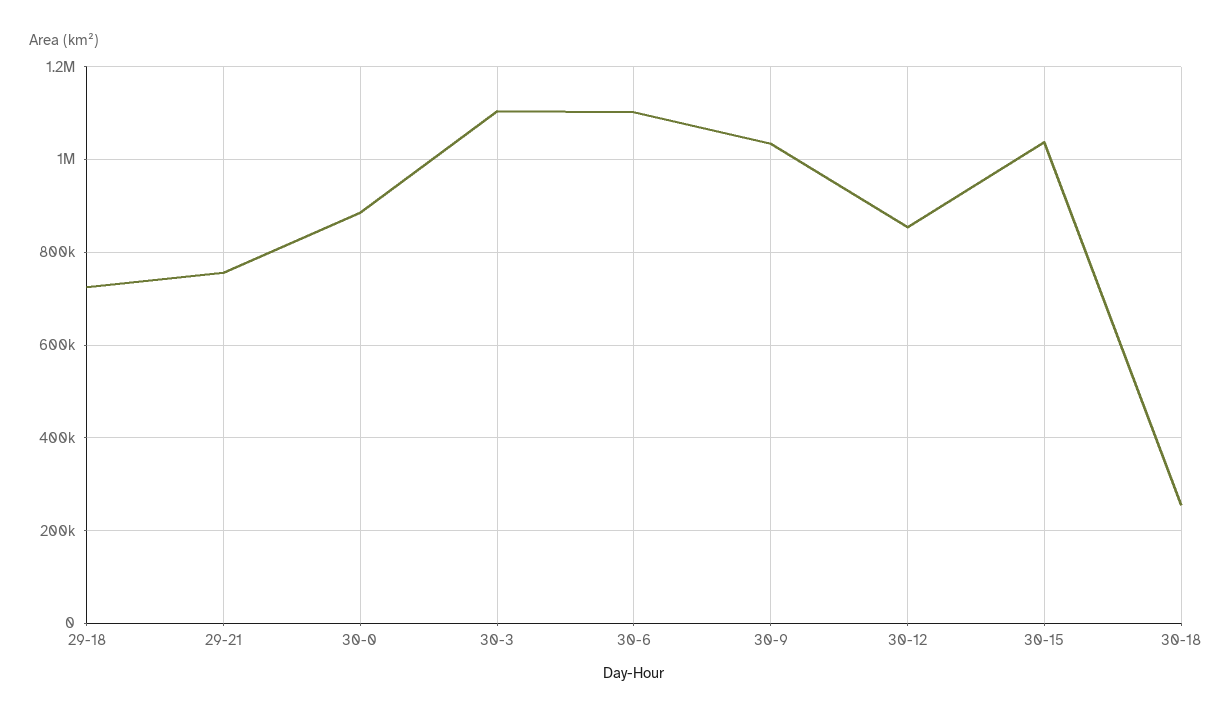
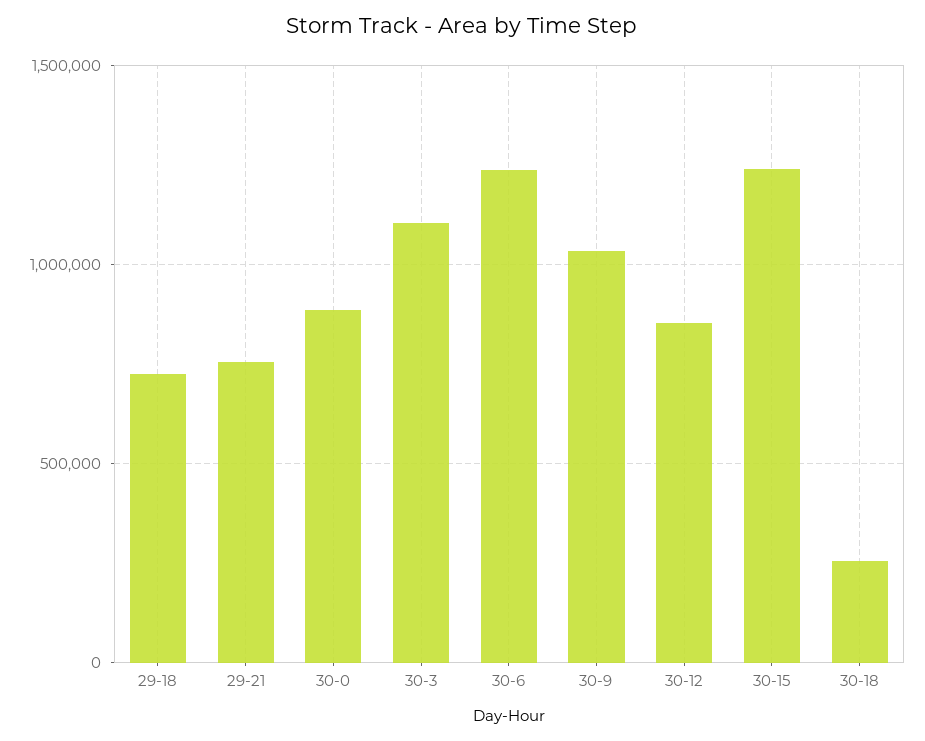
  {
    "29-18": 720000,
    "29-21": 760000,
    "30-0": 880000,
    "30-3": 1100000,
-   "30-6": 1100000,
+   "30-6": 1250000,
    "30-9": 1040000,
    "30-12": 860000,
-   "30-15": 1040000,
+   "30-15": 1250000,
    "30-18": 260000
  }

